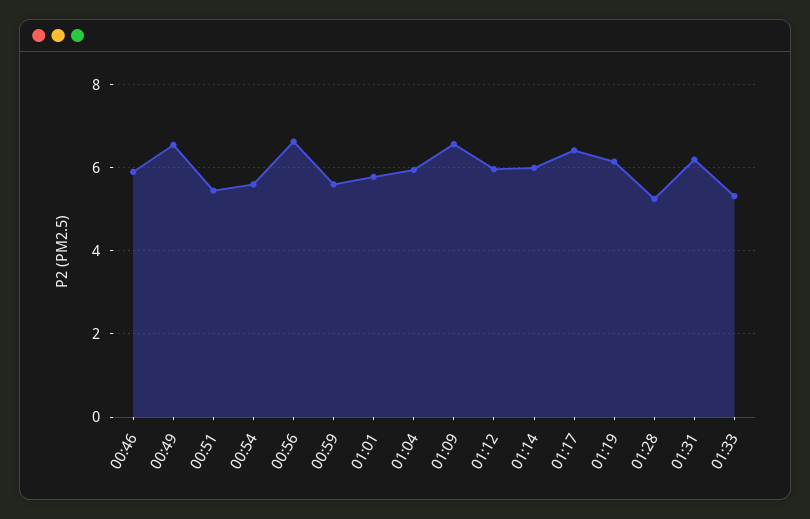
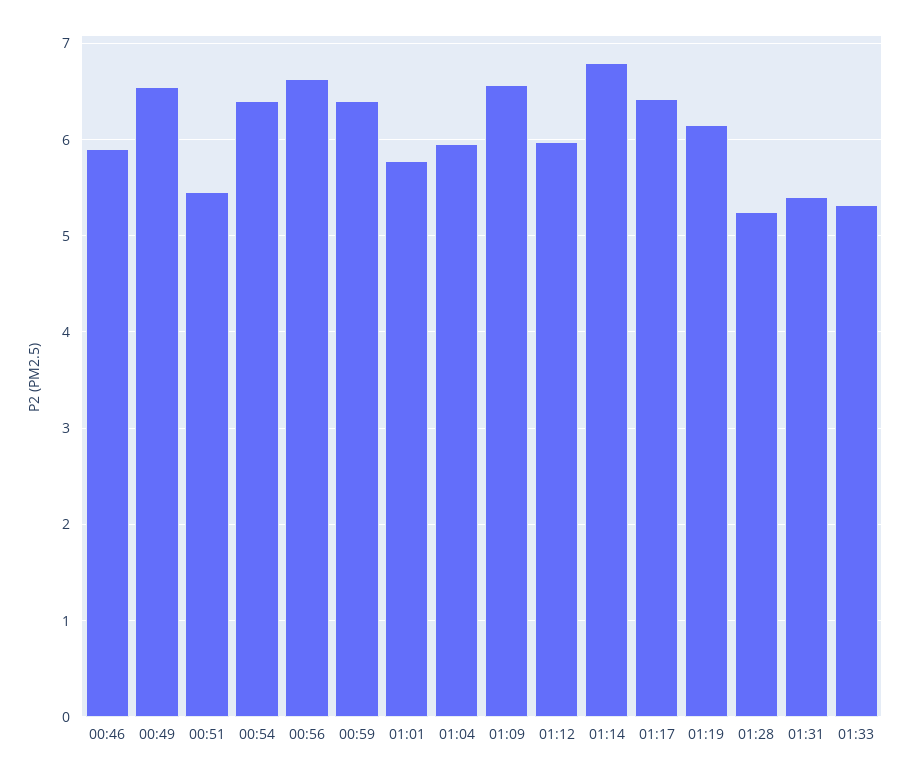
  {
    "00:46": 5.9,
    "00:49": 6.6,
    "00:51": 5.5,
-   "00:54": 5.6,
+   "00:54": 6.4,
    "00:56": 6.6,
-   "00:59": 5.6,
+   "00:59": 6.4,
    "01:01": 5.8,
    "01:04": 6,
    "01:09": 6.6,
    "01:12": 6,
-   "01:14": 6,
+   "01:14": 6.8,
    "01:17": 6.4,
    "01:19": 6.2,
    "01:28": 5.3,
-   "01:31": 6.2,
+   "01:31": 5.4,
    "01:33": 5.3
  }

